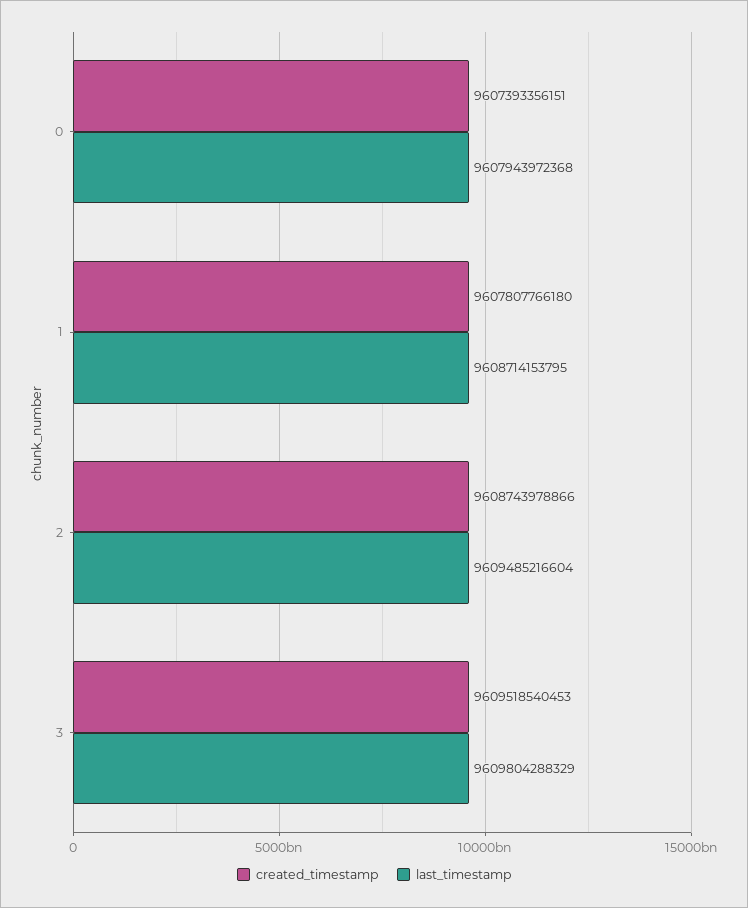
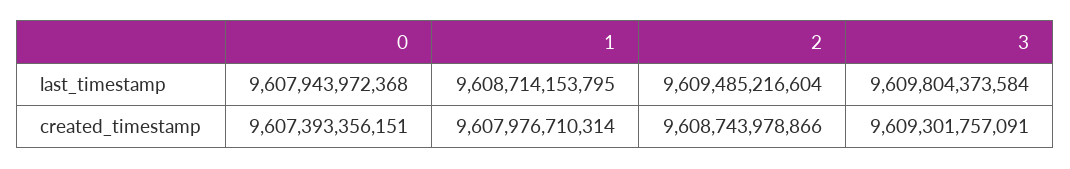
  {
    "created_timestamp": {
      "0": 9607393356151,
-     "1": 9607807766180,
+     "1": 9607976710314,
      "2": 9608743978866,
-     "3": 9609518540453
+     "3": 9609301757091
    },
    "last_timestamp": {
      "0": 9607943972368,
      "1": 9608714153795,
      "2": 9609485216604,
-     "3": 9609804288329
+     "3": 9609804373584
    }
  }

